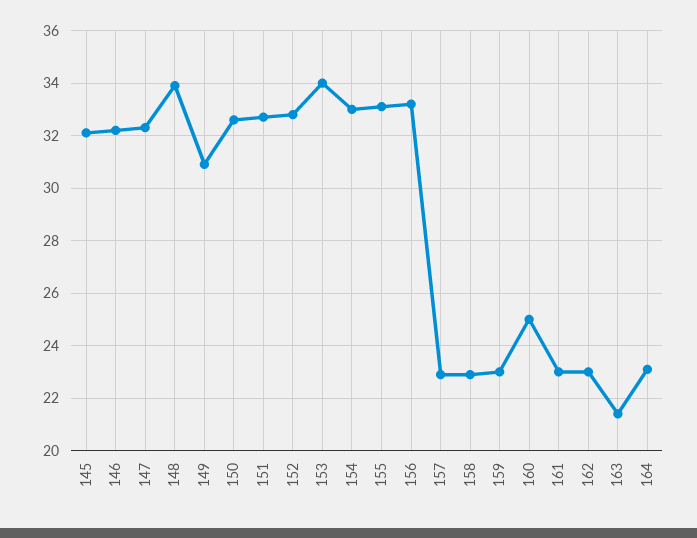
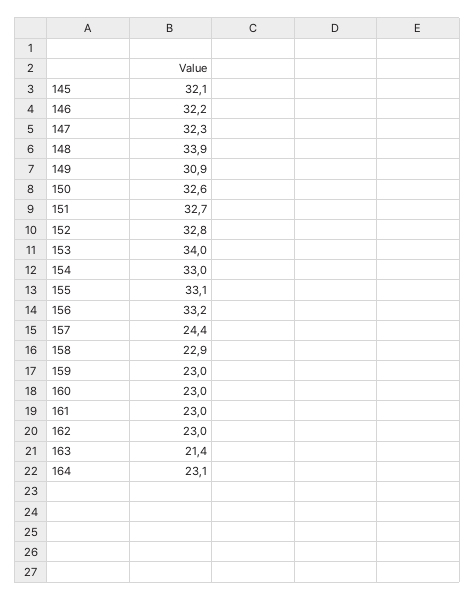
  {
    "145": 32.1,
    "146": 32.2,
    "147": 32.3,
    "148": 33.9,
    "149": 30.9,
    "150": 32.6,
    "151": 32.7,
    "152": 32.8,
    "153": 34,
    "154": 33,
    "155": 33.1,
    "156": 33.2,
-   "157": 23,
+   "157": 24.4,
    "158": 22.9,
    "159": 23,
-   "160": 25,
+   "160": 23,
    "161": 23,
    "162": 23,
    "163": 21.4,
    "164": 23.1
  }

